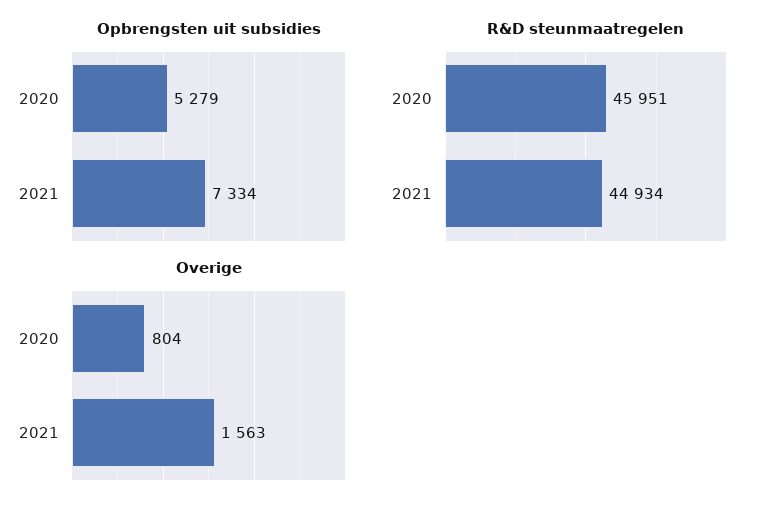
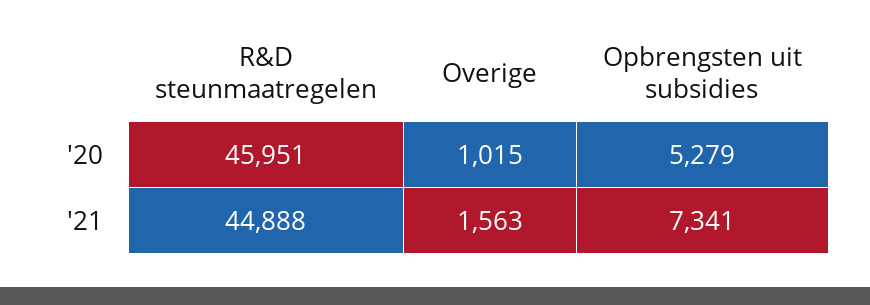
  {
    "Opbrengsten uit subsidies": {
      "2020": 5279,
-     "2021": 7334
+     "2021": 7341
    },
    "R&D steunmaatregelen": {
      "2020": 45951,
-     "2021": 44934
+     "2021": 44888
    },
    "Overige": {
-     "2020": 804,
+     "2020": 1015,
      "2021": 1563
    }
  }

